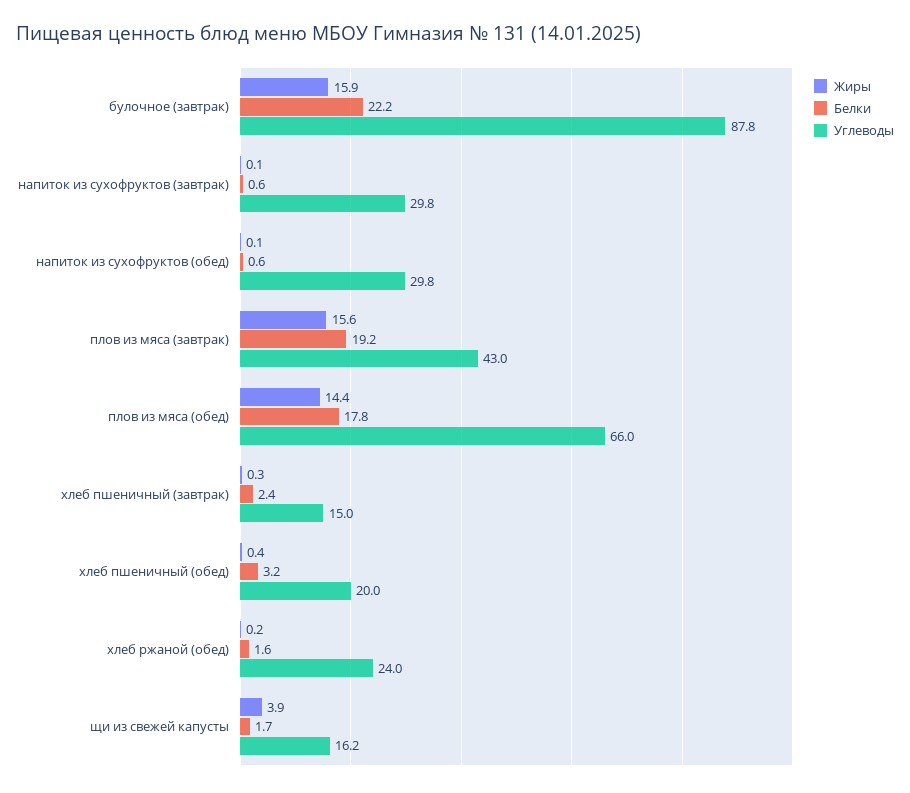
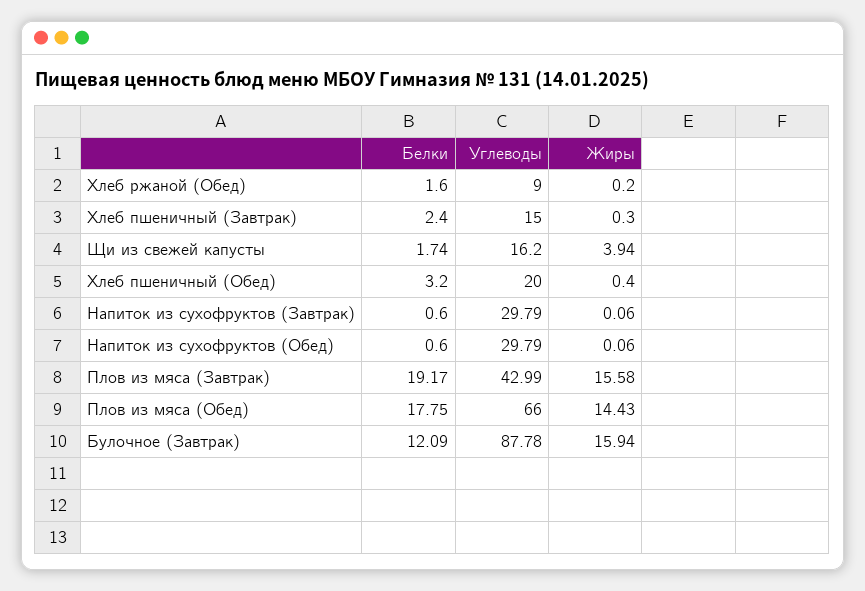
  {
    "Жиры": {
      "булочное (завтрак)": 15.94,
      "напиток из сухофруктов (завтрак)": 0.06,
      "напиток из сухофруктов (обед)": 0.06,
      "плов из мяса (завтрак)": 15.58,
      "плов из мяса (обед)": 14.43,
      "хлеб пшеничный (завтрак)": 0.3,
      "хлеб пшеничный (обед)": 0.4,
      "хлеб ржаной (обед)": 0.2,
      "щи из свежей капусты": 3.94
    },
    "Белки": {
-     "булочное (завтрак)": 22.2,
+     "булочное (завтрак)": 12.09,
      "напиток из сухофруктов (завтрак)": 0.6,
      "напиток из сухофруктов (обед)": 0.6,
      "плов из мяса (завтрак)": 19.17,
      "плов из мяса (обед)": 17.75,
      "хлеб пшеничный (завтрак)": 2.4,
      "хлеб пшеничный (обед)": 3.2,
      "хлеб ржаной (обед)": 1.6,
      "щи из свежей капусты": 1.74
    },
    "Углеводы": {
      "булочное (завтрак)": 87.78,
      "напиток из сухофруктов (завтрак)": 29.79,
      "напиток из сухофруктов (обед)": 29.79,
      "плов из мяса (завтрак)": 42.99,
      "плов из мяса (обед)": 66,
      "хлеб пшеничный (завтрак)": 15,
      "хлеб пшеничный (обед)": 20,
-     "хлеб ржаной (обед)": 24,
+     "хлеб ржаной (обед)": 9,
      "щи из свежей капусты": 16.2
    }
  }

